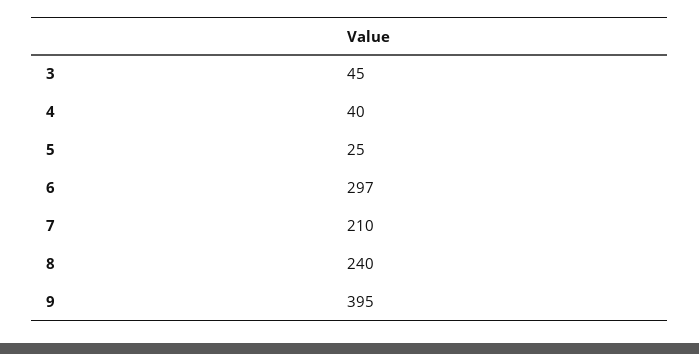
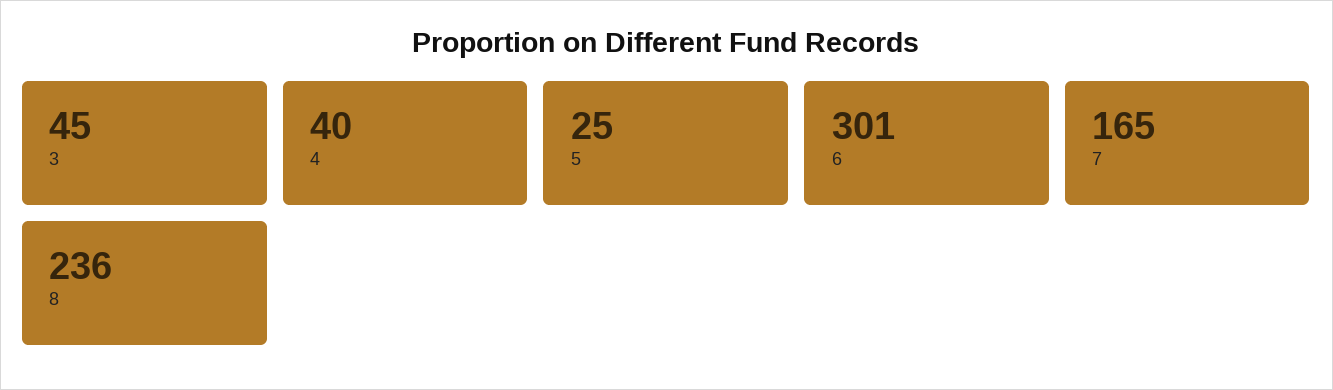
  {
    "3": 45,
    "4": 40,
    "5": 25,
-   "6": 297,
+   "6": 301,
-   "7": 210,
+   "7": 165,
-   "8": 240,
+   "8": 236
-   "9": 395
  }

